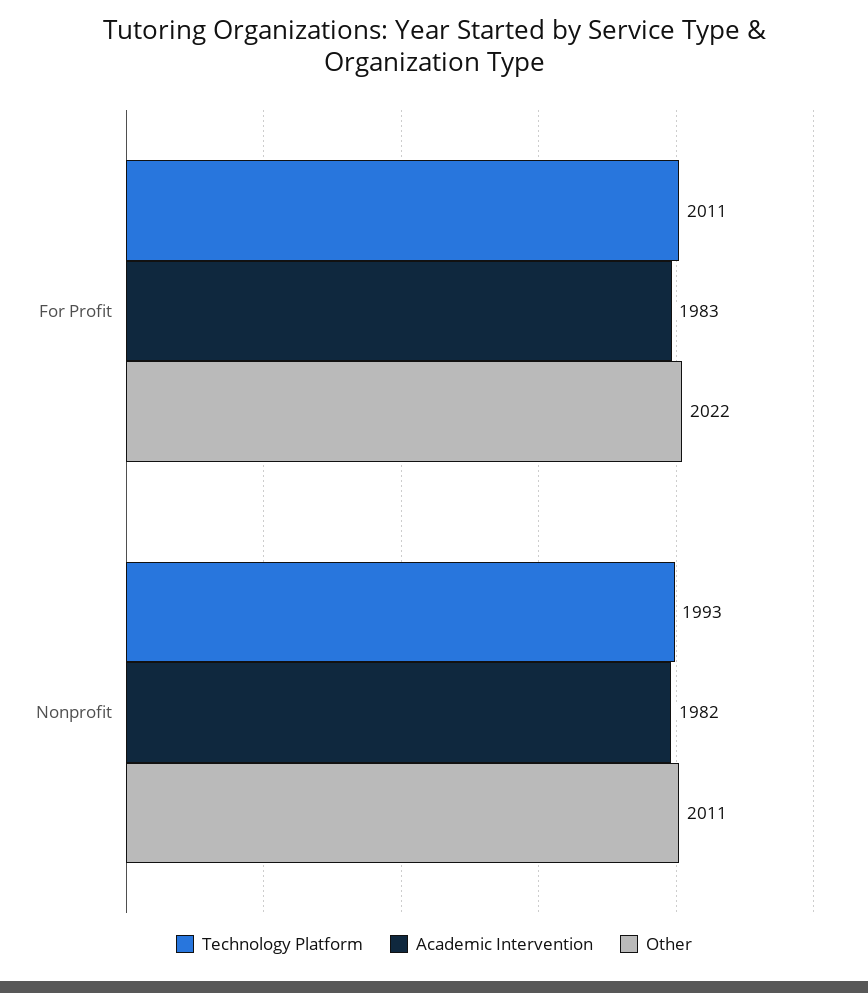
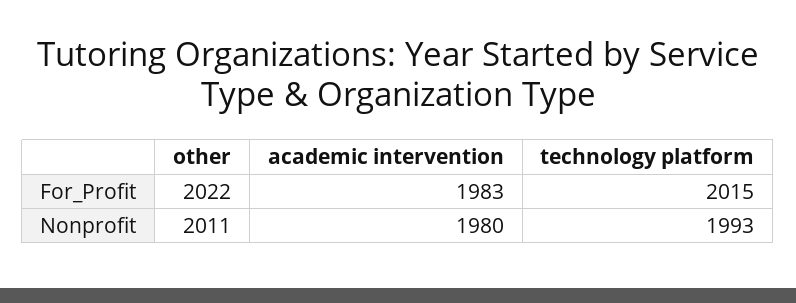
  {
    "Technology Platform": {
-     "For Profit": 2011,
+     "For Profit": 2015,
      "Nonprofit": 1993
    },
    "Academic Intervention": {
      "For Profit": 1983,
-     "Nonprofit": 1982
+     "Nonprofit": 1980
    },
    "Other": {
      "For Profit": 2022,
      "Nonprofit": 2011
    }
  }

